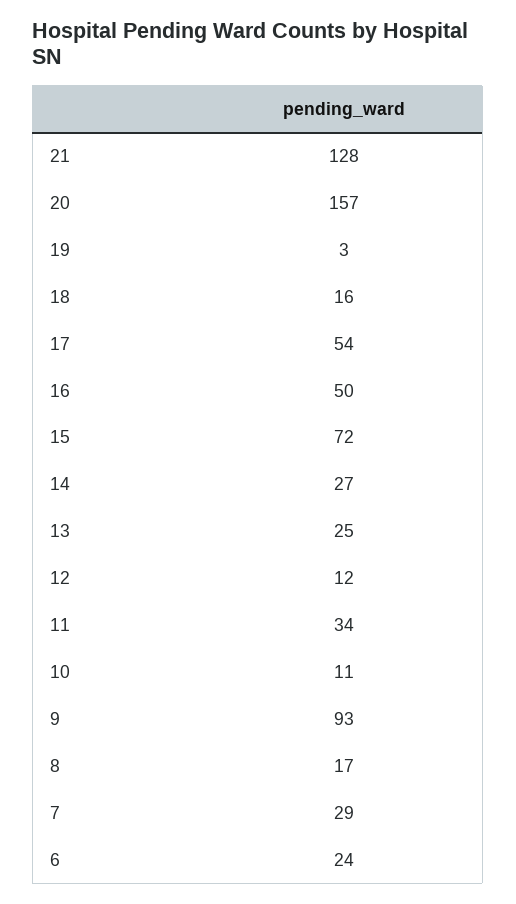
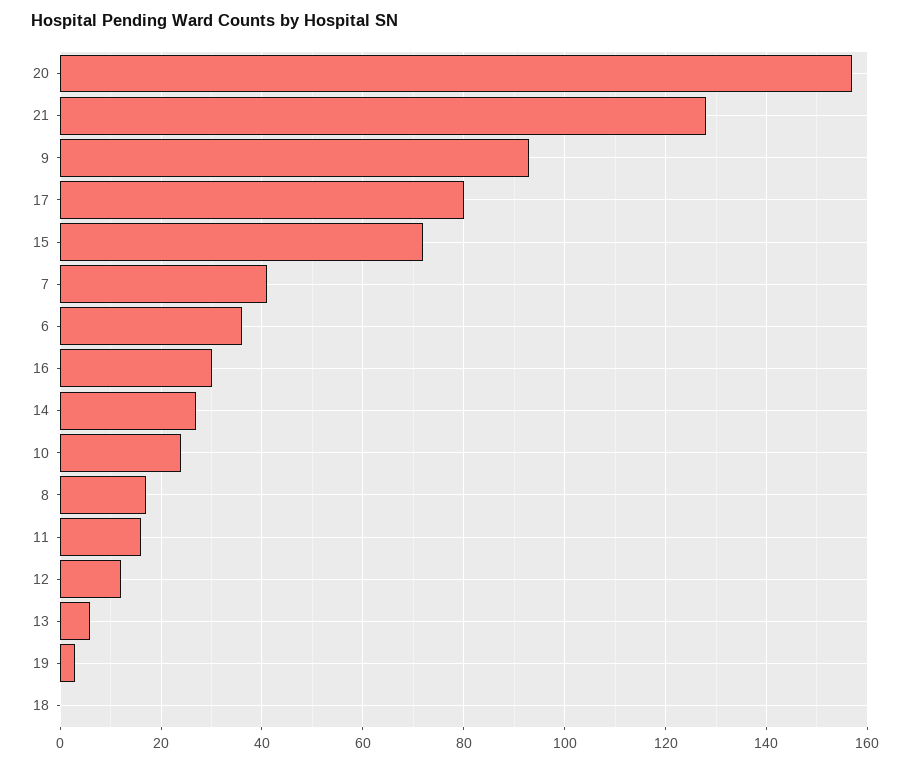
  {
    "21": 128,
    "20": 157,
    "19": 3,
-   "18": 16,
+   "18": 0,
-   "17": 54,
+   "17": 80,
-   "16": 50,
+   "16": 30,
    "15": 72,
    "14": 27,
-   "13": 25,
+   "13": 5,
    "12": 12,
-   "11": 34,
+   "11": 15,
-   "10": 11,
+   "10": 25,
    "9": 93,
    "8": 17,
-   "7": 29,
+   "7": 40,
-   "6": 24
+   "6": 35
  }

